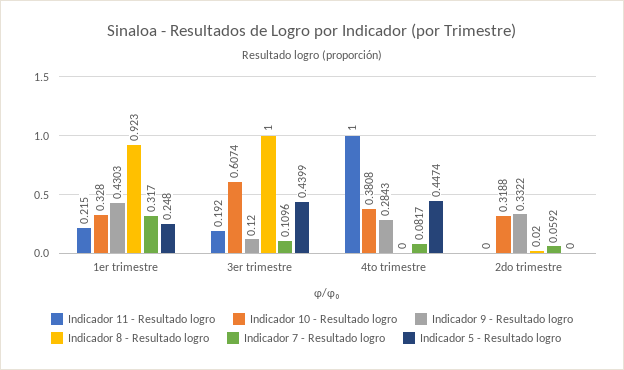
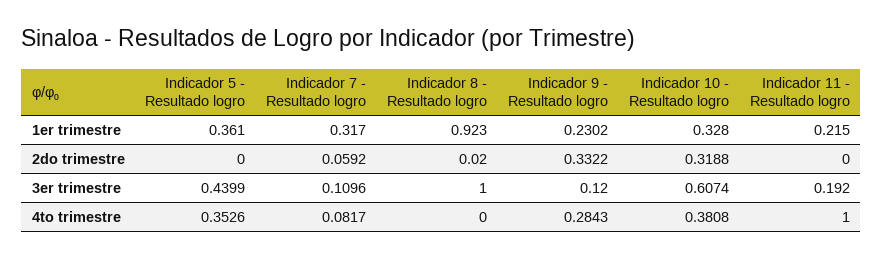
  {
    "Indicador 11 - Resultado logro": {
      "1er trimestre": 0.215,
      "3er trimestre": 0.192,
      "4to trimestre": 1,
      "2do trimestre": 0
    },
    "Indicador 10 - Resultado logro": {
      "1er trimestre": 0.328,
      "3er trimestre": 0.6074,
      "4to trimestre": 0.3808,
      "2do trimestre": 0.3188
    },
    "Indicador 9 - Resultado logro": {
-     "1er trimestre": 0.4303,
+     "1er trimestre": 0.2302,
      "3er trimestre": 0.12,
      "4to trimestre": 0.2843,
      "2do trimestre": 0.3322
    },
    "Indicador 8 - Resultado logro": {
      "1er trimestre": 0.923,
      "3er trimestre": 1,
      "4to trimestre": 0,
      "2do trimestre": 0.02
    },
    "Indicador 7 - Resultado logro": {
      "1er trimestre": 0.317,
      "3er trimestre": 0.1096,
      "4to trimestre": 0.0817,
      "2do trimestre": 0.0592
    },
    "Indicador 5 - Resultado logro": {
-     "1er trimestre": 0.248,
+     "1er trimestre": 0.361,
      "3er trimestre": 0.4399,
-     "4to trimestre": 0.4474,
+     "4to trimestre": 0.3526,
      "2do trimestre": 0
    }
  }

